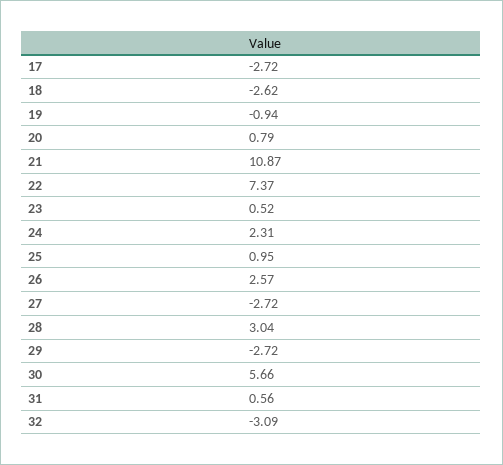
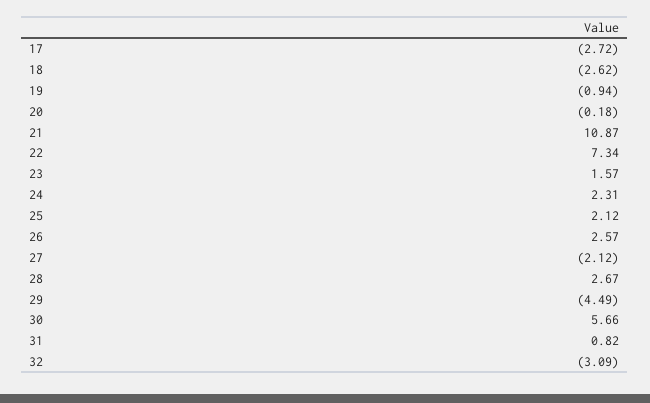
  {
    "17": -2.72,
    "18": -2.62,
    "19": -0.94,
-   "20": 0.79,
+   "20": -0.18,
    "21": 10.87,
-   "22": 7.37,
+   "22": 7.34,
-   "23": 0.52,
+   "23": 1.57,
    "24": 2.31,
-   "25": 0.95,
+   "25": 2.12,
    "26": 2.57,
-   "27": -2.72,
+   "27": -2.12,
-   "28": 3.04,
+   "28": 2.67,
-   "29": -2.72,
+   "29": -4.49,
    "30": 5.66,
-   "31": 0.56,
+   "31": 0.82,
    "32": -3.09
  }

